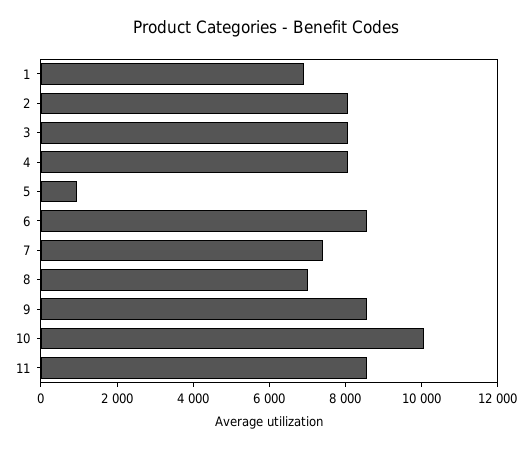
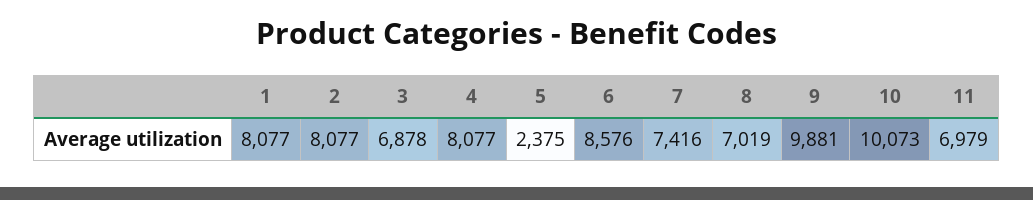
  {
-   "1": 7000,
+   "1": 8077,
    "2": 8077,
-   "3": 8000,
+   "3": 6878,
    "4": 8077,
-   "5": 1000,
+   "5": 2375,
    "6": 8576,
    "7": 7416,
    "8": 7019,
-   "9": 8500,
+   "9": 9881,
    "10": 10073,
-   "11": 8500
+   "11": 6979
  }

